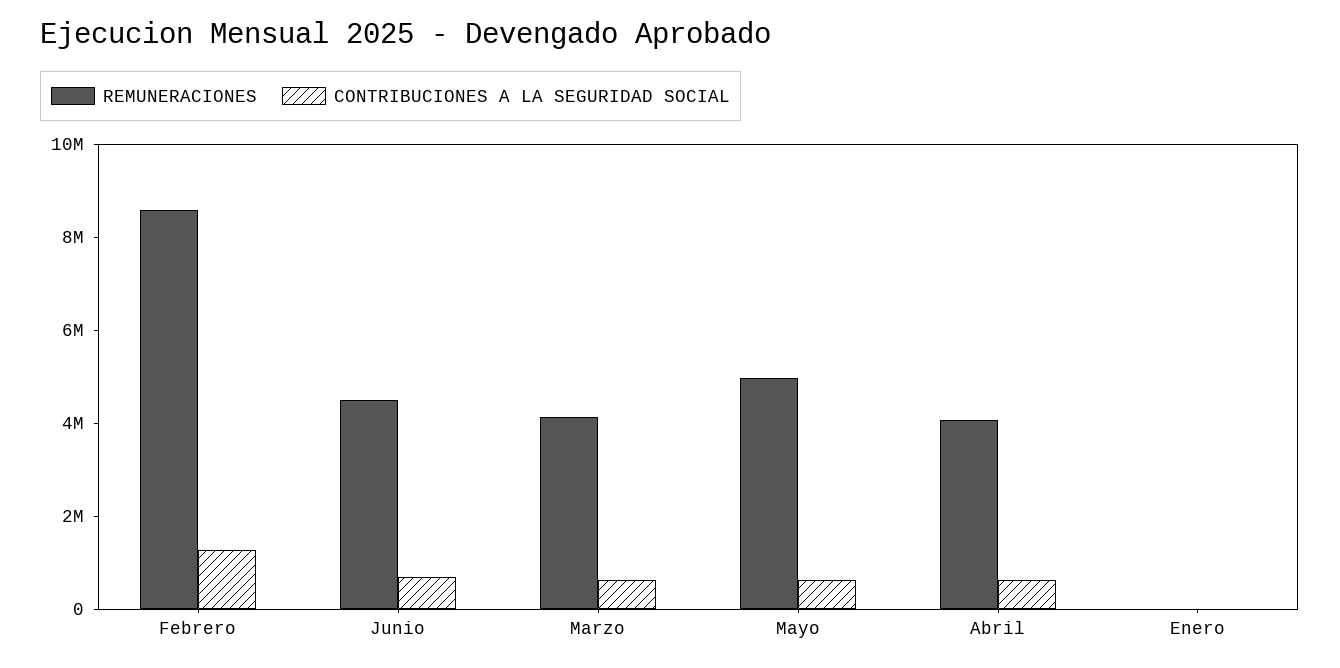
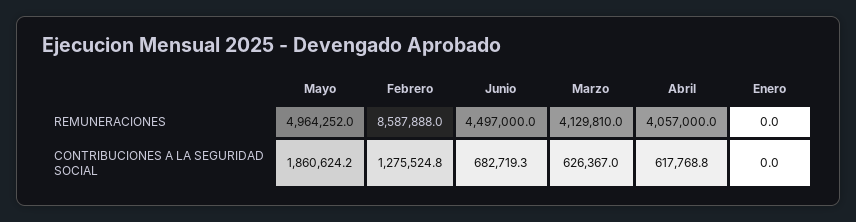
  {
    "REMUNERACIONES": {
      "Febrero": 8587888,
      "Junio": 4497000,
      "Marzo": 4129810,
      "Mayo": 4964252,
      "Abril": 4057000,
      "Enero": 0
    },
    "CONTRIBUCIONES A LA SEGURIDAD SOCIAL": {
      "Febrero": 1275524.8,
      "Junio": 682719.3,
      "Marzo": 626367,
-     "Mayo": 500000,
+     "Mayo": 1860624.2,
      "Abril": 617768.8,
      "Enero": 0
    }
  }

